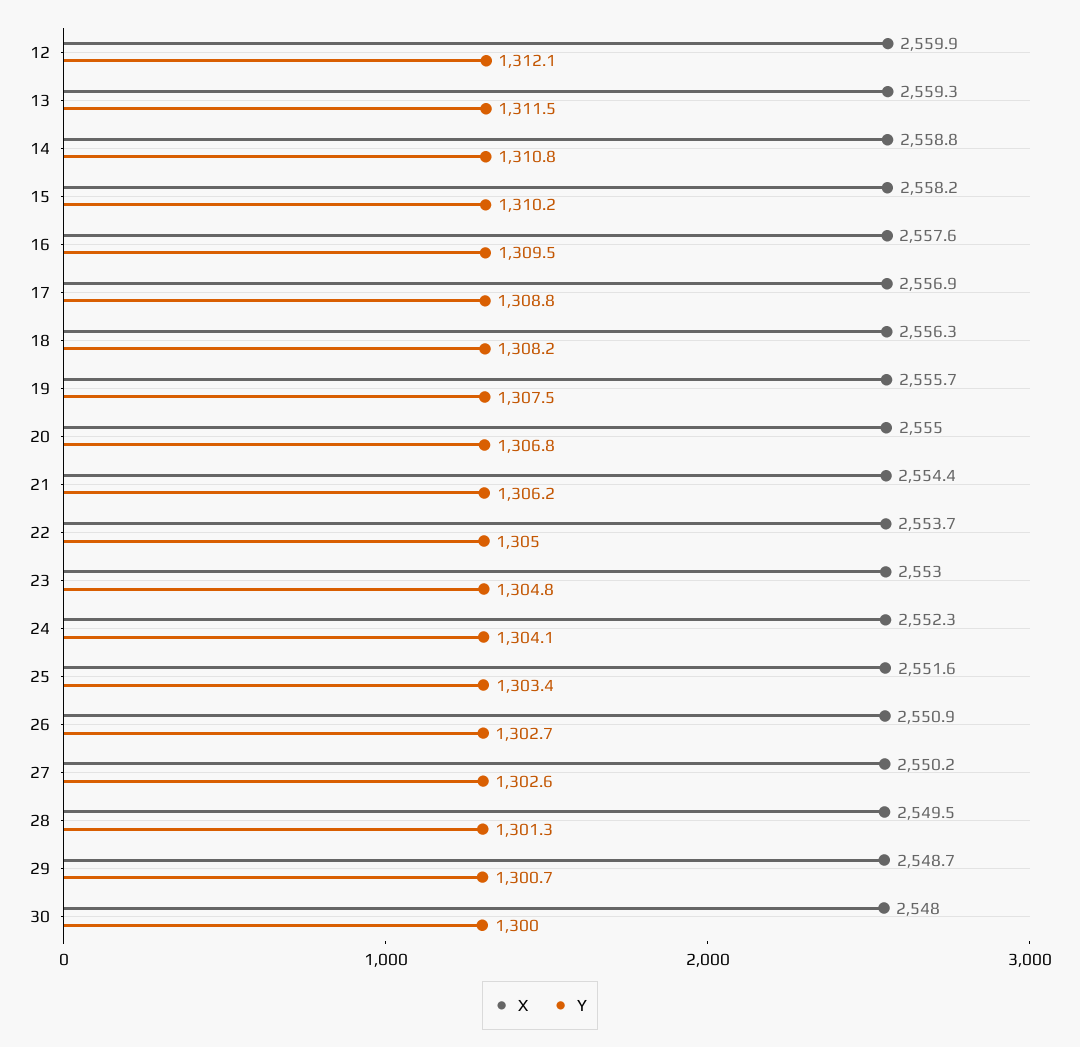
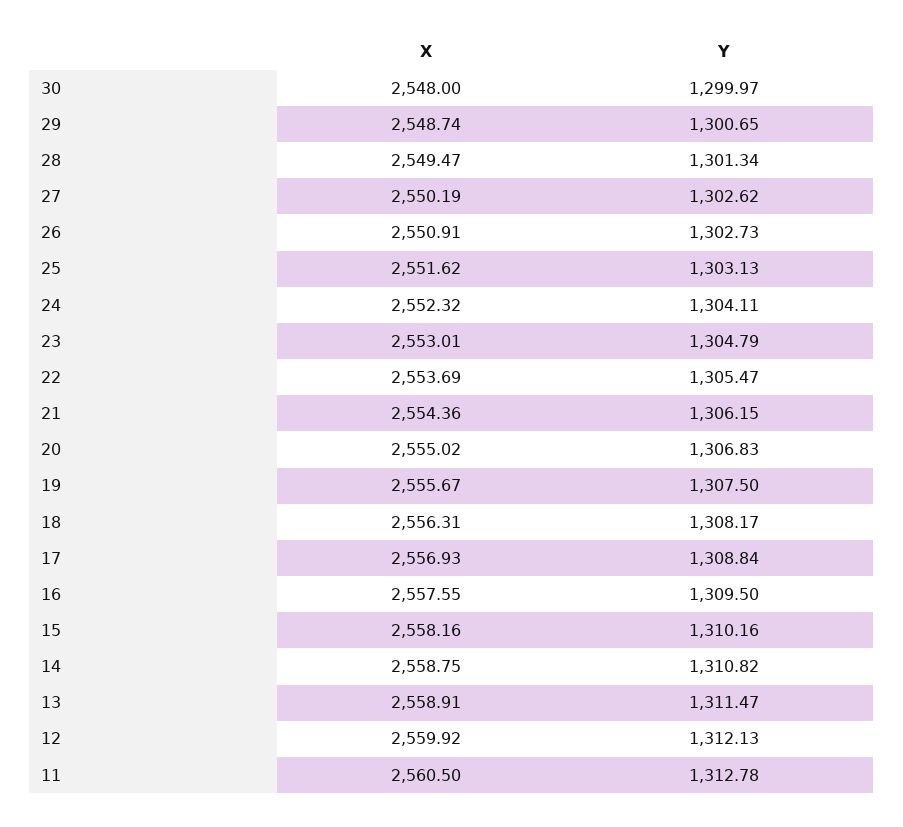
  {
    "X": {
      "12": 2559.92,
-     "13": 2559.3,
+     "13": 2558.91,
      "14": 2558.75,
      "15": 2558.16,
      "16": 2557.55,
      "17": 2556.93,
      "18": 2556.31,
      "19": 2555.67,
      "20": 2555.02,
      "21": 2554.36,
      "22": 2553.69,
      "23": 2553.01,
      "24": 2552.32,
      "25": 2551.62,
      "26": 2550.91,
      "27": 2550.19,
      "28": 2549.47,
      "29": 2548.74,
-     "30": 2548
+     "30": 2548,
+     "11": 2560.5
    },
    "Y": {
      "12": 1312.13,
      "13": 1311.47,
      "14": 1310.82,
      "15": 1310.16,
      "16": 1309.5,
      "17": 1308.84,
      "18": 1308.17,
      "19": 1307.5,
      "20": 1306.83,
      "21": 1306.15,
-     "22": 1305,
+     "22": 1305.47,
      "23": 1304.79,
      "24": 1304.11,
-     "25": 1303.4,
+     "25": 1303.13,
      "26": 1302.73,
      "27": 1302.62,
      "28": 1301.34,
      "29": 1300.65,
-     "30": 1299.97
+     "30": 1299.97,
+     "11": 1312.78
    }
  }

